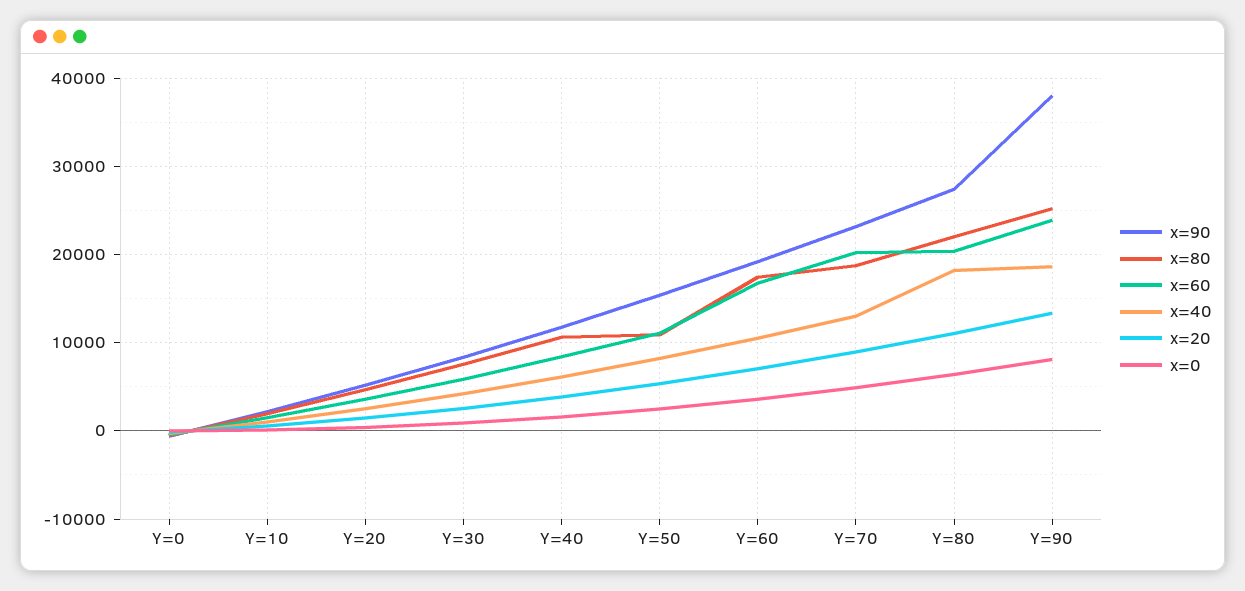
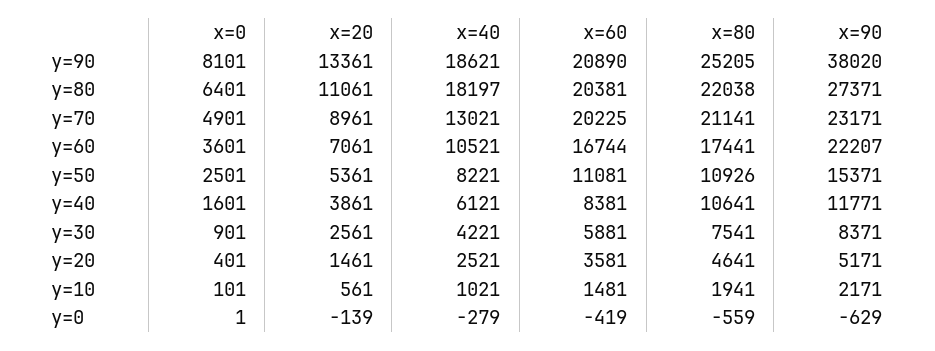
  {
    "x=90": {
      "Y=0": -629,
      "Y=10": 2171,
      "Y=20": 5171,
      "Y=30": 8371,
      "Y=40": 11771,
      "Y=50": 15371,
-     "Y=60": 19000,
+     "Y=60": 22207,
      "Y=70": 23171,
      "Y=80": 27371,
      "Y=90": 38020
    },
    "x=80": {
      "Y=0": -559,
      "Y=10": 1941,
      "Y=20": 4641,
      "Y=30": 7541,
      "Y=40": 10641,
      "Y=50": 10926,
      "Y=60": 17441,
-     "Y=70": 19000,
+     "Y=70": 21141,
      "Y=80": 22038,
      "Y=90": 25205
    },
    "x=60": {
      "Y=0": -419,
      "Y=10": 1481,
      "Y=20": 3581,
      "Y=30": 5881,
      "Y=40": 8381,
      "Y=50": 11081,
      "Y=60": 16744,
      "Y=70": 20225,
      "Y=80": 20381,
-     "Y=90": 24000
+     "Y=90": 20890
    },
    "x=40": {
      "Y=0": -279,
      "Y=10": 1021,
      "Y=20": 2521,
      "Y=30": 4221,
      "Y=40": 6121,
      "Y=50": 8221,
      "Y=60": 10521,
      "Y=70": 13021,
      "Y=80": 18197,
      "Y=90": 18621
    },
    "x=20": {
      "Y=0": -139,
      "Y=10": 561,
      "Y=20": 1461,
      "Y=30": 2561,
      "Y=40": 3861,
      "Y=50": 5361,
      "Y=60": 7061,
      "Y=70": 8961,
      "Y=80": 11061,
      "Y=90": 13361
    },
    "x=0": {
      "Y=0": 1,
      "Y=10": 101,
      "Y=20": 401,
      "Y=30": 901,
      "Y=40": 1601,
      "Y=50": 2501,
      "Y=60": 3601,
      "Y=70": 4901,
      "Y=80": 6401,
      "Y=90": 8101
    }
  }

